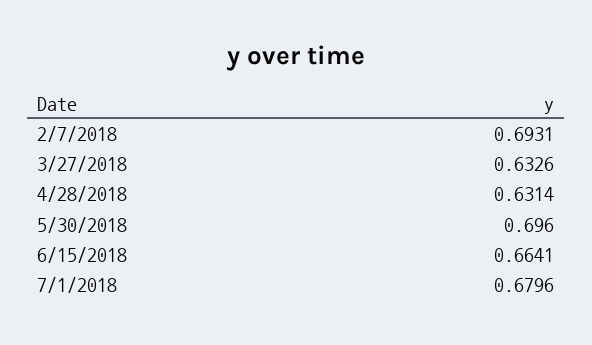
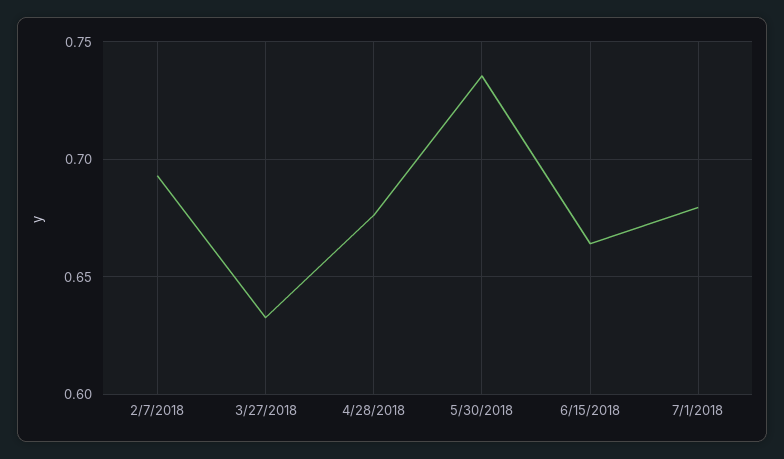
  {
    "2/7/2018": 0.6931,
    "3/27/2018": 0.6326,
-   "4/28/2018": 0.6314,
+   "4/28/2018": 0.675,
-   "5/30/2018": 0.696,
+   "5/30/2018": 0.735,
    "6/15/2018": 0.6641,
    "7/1/2018": 0.6796
  }

